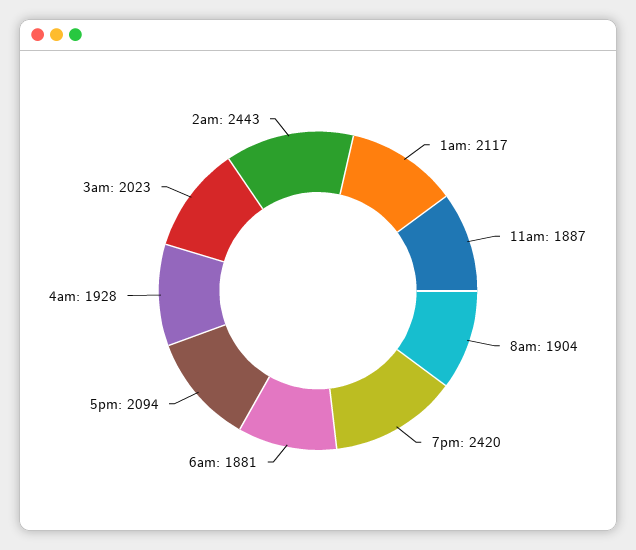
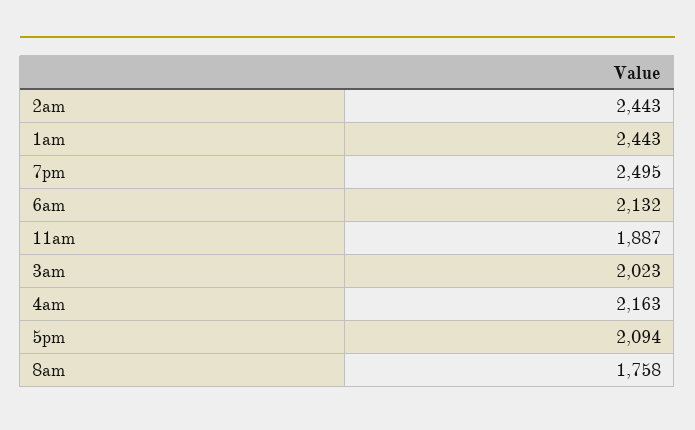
  {
-   "1am": 2117,
+   "1am": 2443,
    "11am": 1887,
-   "8am": 1904,
+   "8am": 1758,
-   "7pm": 2420,
+   "7pm": 2495,
-   "6am": 1881,
+   "6am": 2132,
    "5pm": 2094,
-   "4am": 1928,
+   "4am": 2163,
    "3am": 2023,
    "2am": 2443
  }

